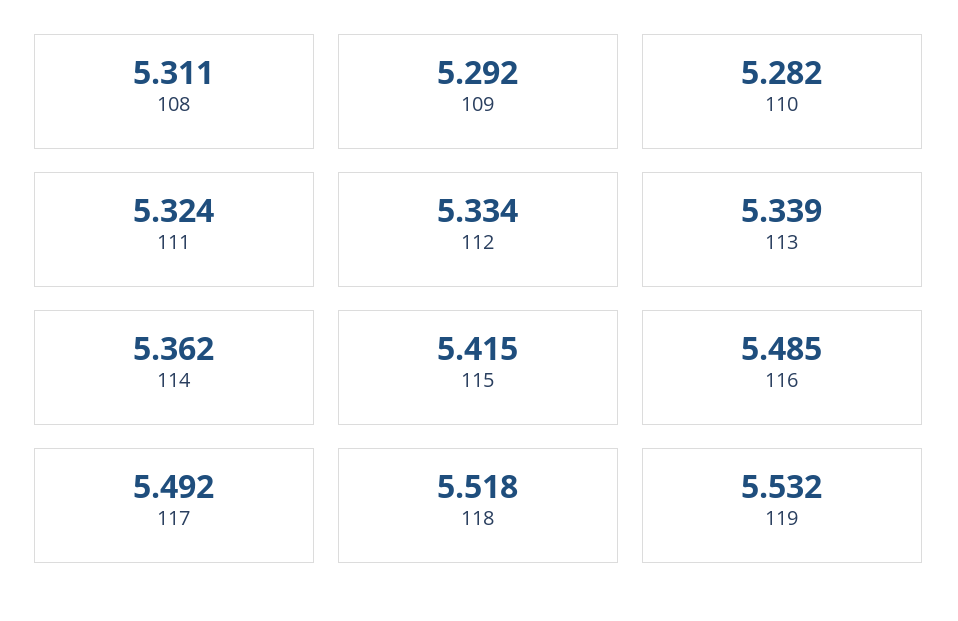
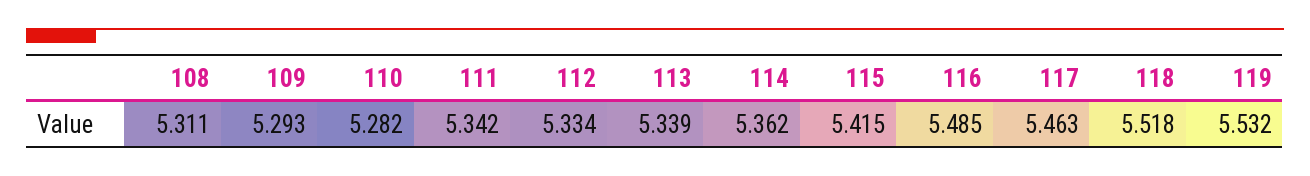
  {
    "108": 5.311,
-   "109": 5.292,
+   "109": 5.293,
    "110": 5.282,
-   "111": 5.324,
+   "111": 5.342,
    "112": 5.334,
    "113": 5.339,
    "114": 5.362,
    "115": 5.415,
    "116": 5.485,
-   "117": 5.492,
+   "117": 5.463,
    "118": 5.518,
    "119": 5.532
  }

